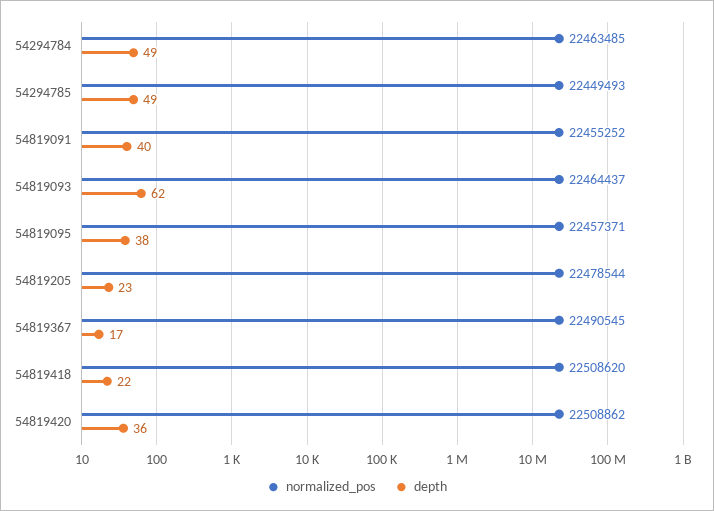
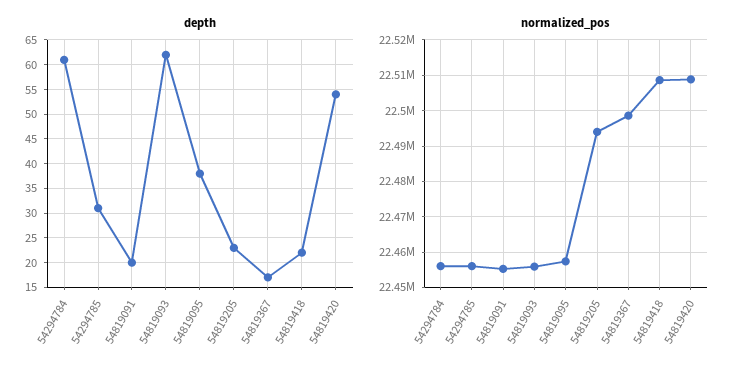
  {
    "normalized_pos": {
-     "54294784": 22463485,
+     "54294784": 22456000,
-     "54294785": 22449493,
+     "54294785": 22456000,
      "54819091": 22455252,
-     "54819093": 22464437,
+     "54819093": 22456000,
      "54819095": 22457371,
-     "54819205": 22478544,
+     "54819205": 22494000,
-     "54819367": 22490545,
+     "54819367": 22498000,
      "54819418": 22508620,
      "54819420": 22508862
    },
    "depth": {
-     "54294784": 49,
+     "54294784": 60,
-     "54294785": 49,
+     "54294785": 30,
-     "54819091": 40,
+     "54819091": 20,
      "54819093": 62,
      "54819095": 38,
      "54819205": 23,
      "54819367": 17,
      "54819418": 22,
-     "54819420": 36
+     "54819420": 55
    }
  }

